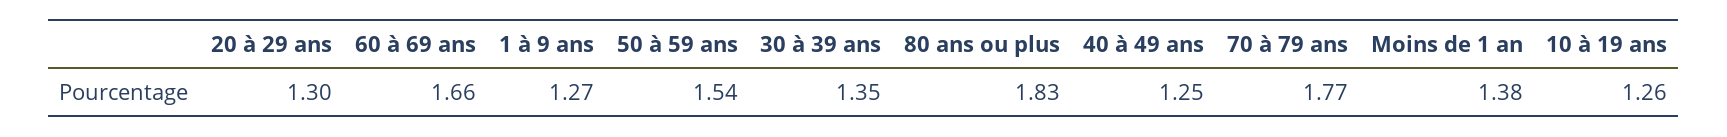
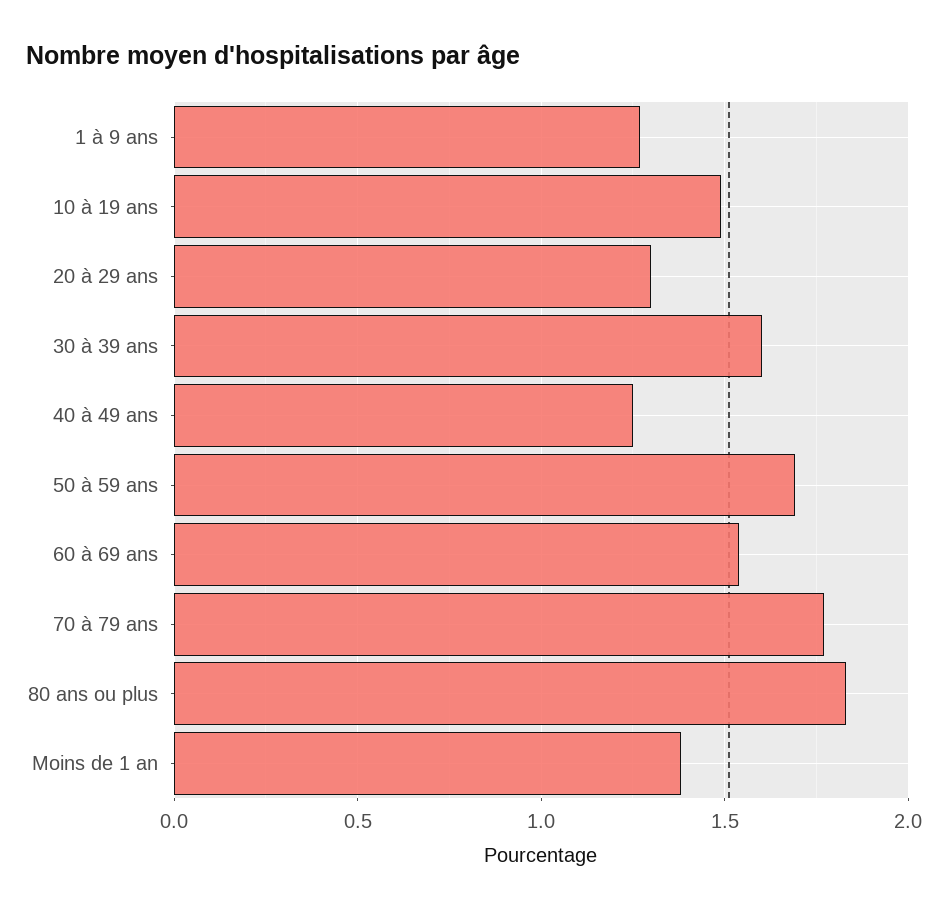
  {
    "20 à 29 ans": 1.3,
-   "60 à 69 ans": 1.66,
+   "60 à 69 ans": 1.55,
    "1 à 9 ans": 1.27,
-   "50 à 59 ans": 1.54,
+   "50 à 59 ans": 1.7,
-   "30 à 39 ans": 1.35,
+   "30 à 39 ans": 1.6,
    "80 ans ou plus": 1.83,
    "40 à 49 ans": 1.25,
    "70 à 79 ans": 1.77,
    "Moins de 1 an": 1.38,
-   "10 à 19 ans": 1.26
+   "10 à 19 ans": 1.5
  }

